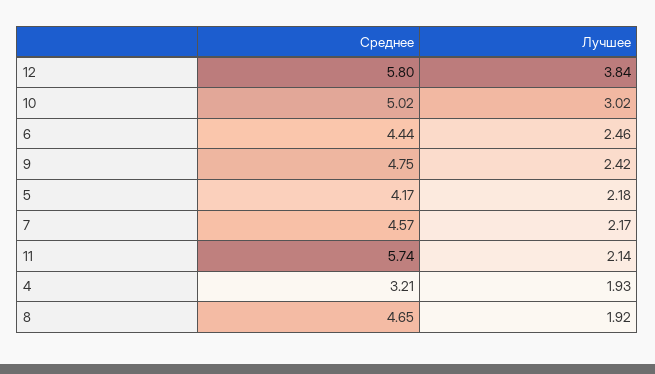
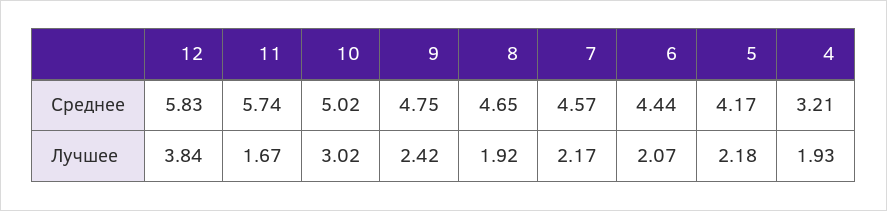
  {
    "Среднее": {
-     "12": 5.8,
+     "12": 5.83,
      "10": 5.02,
      "6": 4.44,
      "9": 4.75,
      "5": 4.17,
      "7": 4.57,
      "11": 5.74,
      "4": 3.21,
      "8": 4.65
    },
    "Лучшее": {
      "12": 3.84,
      "10": 3.02,
-     "6": 2.46,
+     "6": 2.07,
      "9": 2.42,
      "5": 2.18,
      "7": 2.17,
-     "11": 2.14,
+     "11": 1.67,
      "4": 1.93,
      "8": 1.92
    }
  }

